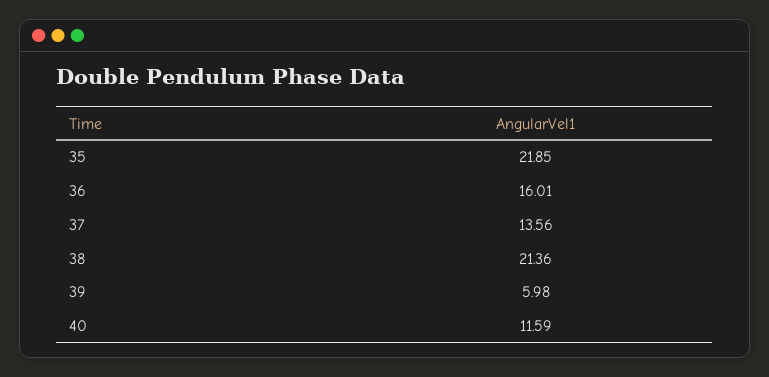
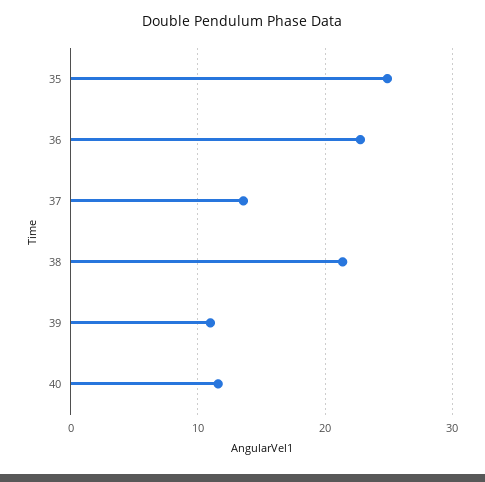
  {
-   "35": 21.85,
+   "35": 25,
-   "36": 16.01,
+   "36": 23,
    "37": 13.56,
    "38": 21.36,
-   "39": 5.98,
+   "39": 11,
    "40": 11.59
  }

